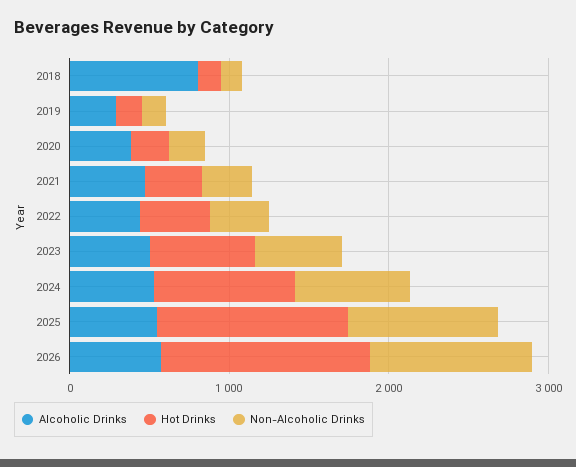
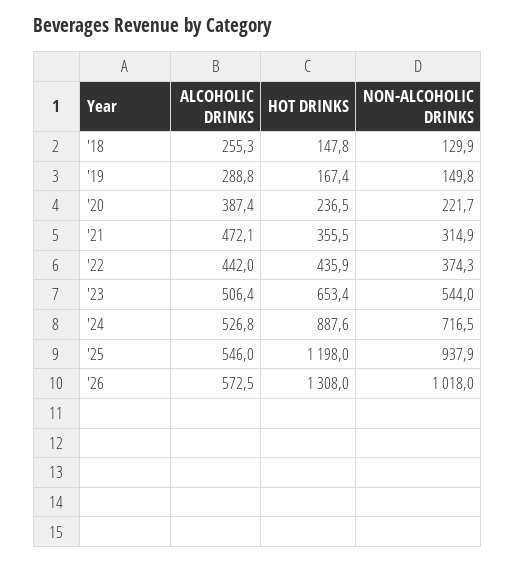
  {
    "Alcoholic Drinks": {
-     "2018": 800,
+     "2018": 255.3,
      "2019": 288.8,
      "2020": 387.4,
      "2021": 472.1,
      "2022": 442,
      "2023": 506.4,
      "2024": 526.8,
      "2025": 546,
      "2026": 572.5
    },
    "Hot Drinks": {
      "2018": 147.8,
      "2019": 167.4,
      "2020": 236.5,
      "2021": 355.5,
      "2022": 435.9,
      "2023": 653.4,
      "2024": 887.6,
      "2025": 1198,
      "2026": 1308
    },
    "Non-Alcoholic Drinks": {
      "2018": 129.9,
      "2019": 149.8,
      "2020": 221.7,
      "2021": 314.9,
      "2022": 374.3,
      "2023": 544,
      "2024": 716.5,
      "2025": 937.9,
      "2026": 1018
    }
  }

